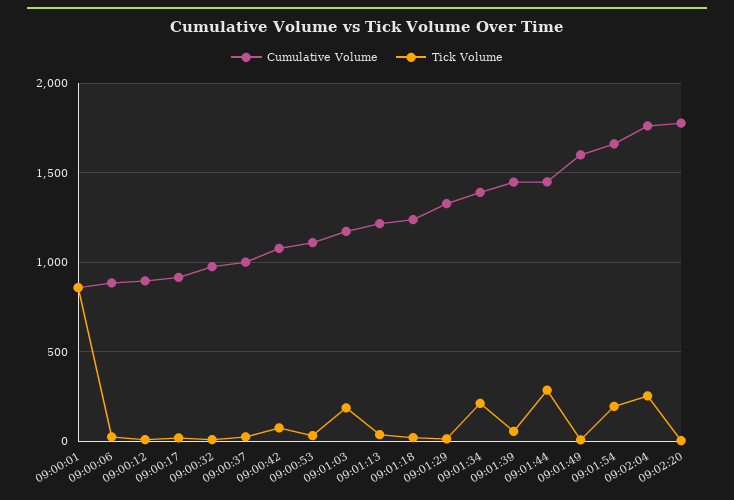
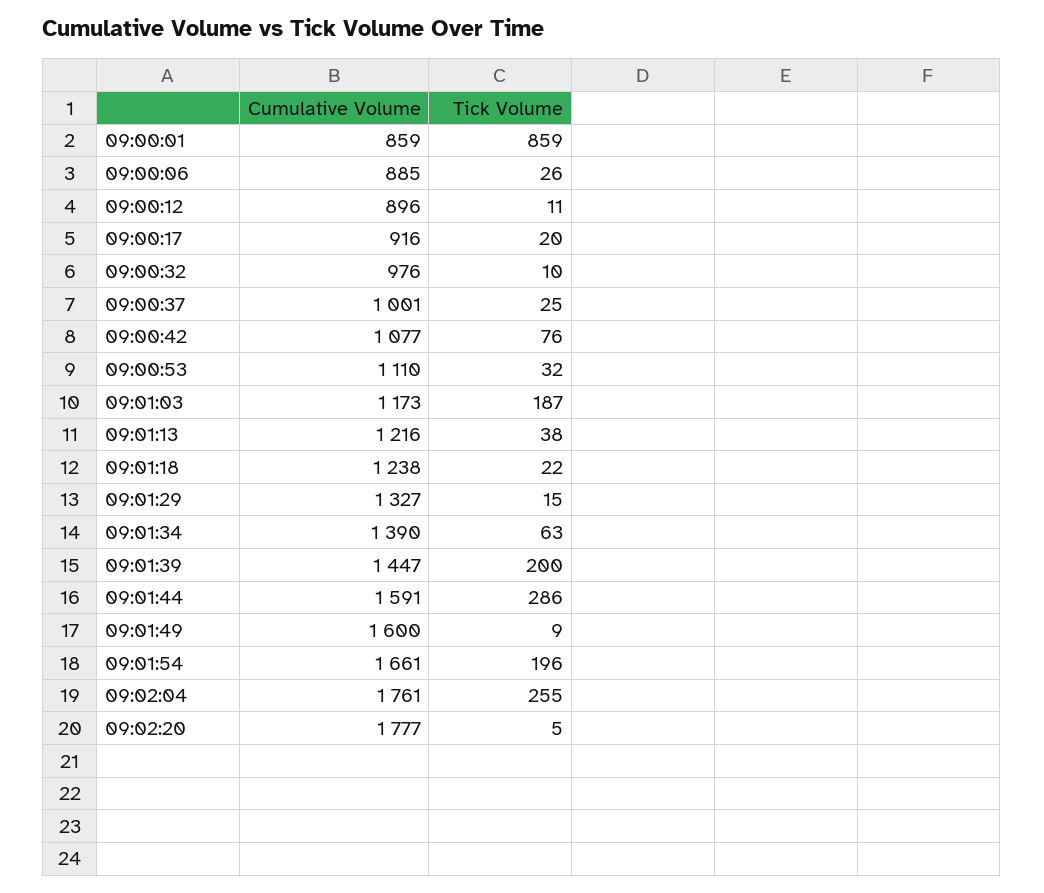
  {
    "Cumulative Volume": {
      "09:00:01": 859,
      "09:00:06": 885,
      "09:00:12": 896,
      "09:00:17": 916,
      "09:00:32": 976,
      "09:00:37": 1001,
      "09:00:42": 1077,
      "09:00:53": 1110,
      "09:01:03": 1173,
      "09:01:13": 1216,
      "09:01:18": 1238,
      "09:01:29": 1327,
      "09:01:34": 1390,
      "09:01:39": 1447,
-     "09:01:44": 1450,
+     "09:01:44": 1591,
      "09:01:49": 1600,
      "09:01:54": 1661,
      "09:02:04": 1761,
      "09:02:20": 1777
    },
    "Tick Volume": {
      "09:00:01": 859,
      "09:00:06": 26,
      "09:00:12": 11,
      "09:00:17": 20,
      "09:00:32": 10,
      "09:00:37": 25,
      "09:00:42": 76,
      "09:00:53": 32,
      "09:01:03": 187,
      "09:01:13": 38,
      "09:01:18": 22,
      "09:01:29": 15,
-     "09:01:34": 200,
+     "09:01:34": 63,
-     "09:01:39": 50,
+     "09:01:39": 200,
      "09:01:44": 286,
      "09:01:49": 9,
      "09:01:54": 196,
      "09:02:04": 255,
      "09:02:20": 5
    }
  }

